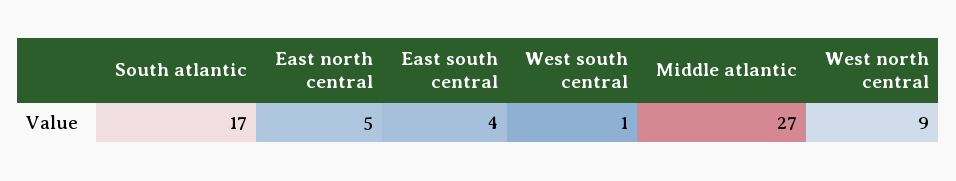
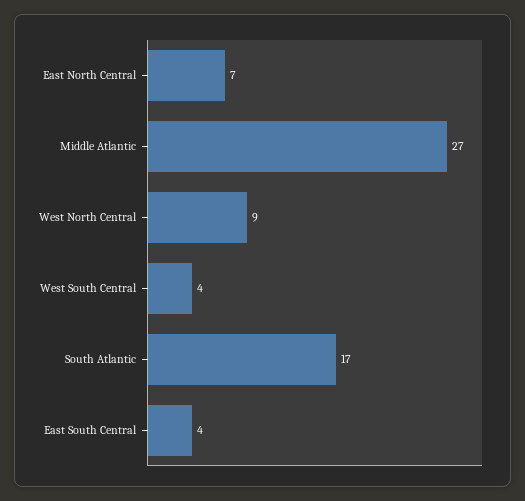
  {
    "South atlantic": 17,
-   "East north central": 5,
+   "East north central": 7,
    "East south central": 4,
-   "West south central": 1,
+   "West south central": 4,
    "Middle atlantic": 27,
    "West north central": 9
  }

